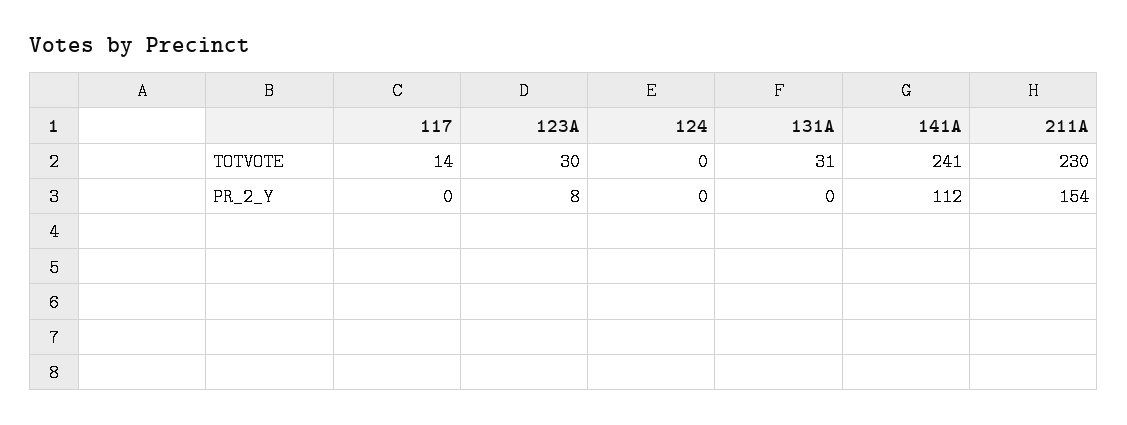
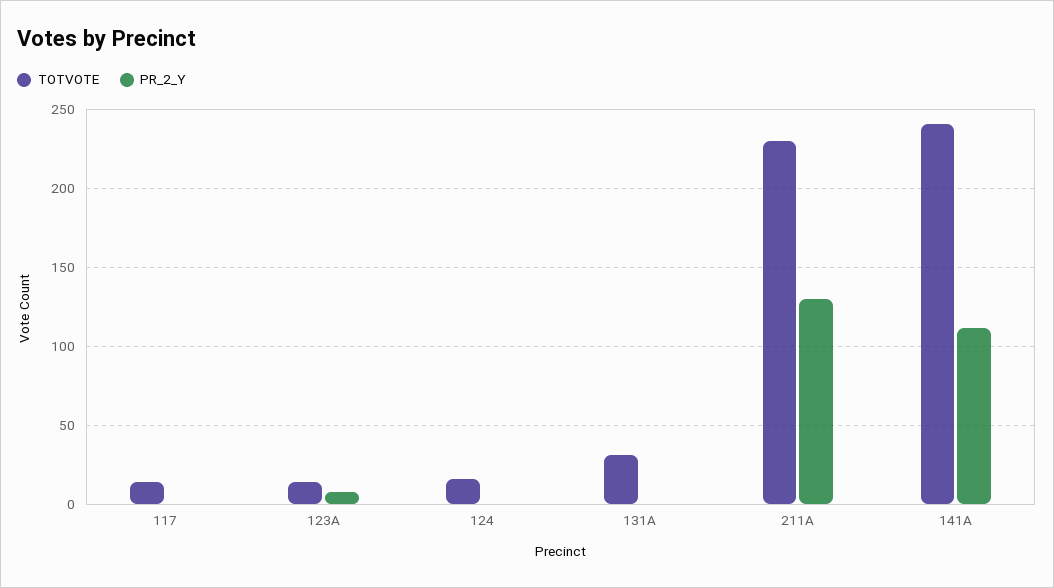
  {
    "TOTVOTE": {
      "117": 14,
-     "123A": 30,
+     "123A": 15,
-     "124": 0,
+     "124": 15,
      "131A": 31,
      "141A": 241,
      "211A": 230
    },
    "PR_2_Y": {
      "117": 0,
      "123A": 8,
      "124": 0,
      "131A": 0,
      "141A": 112,
-     "211A": 154
+     "211A": 130
    }
  }

